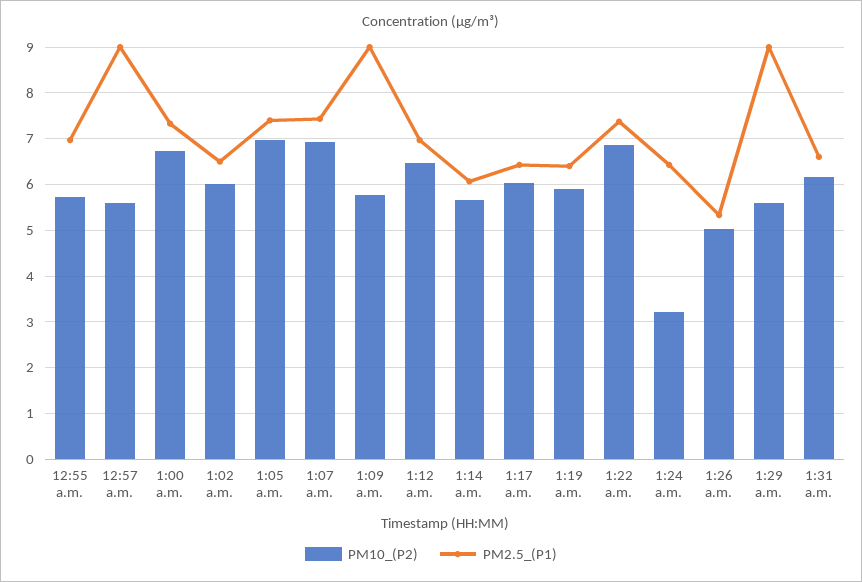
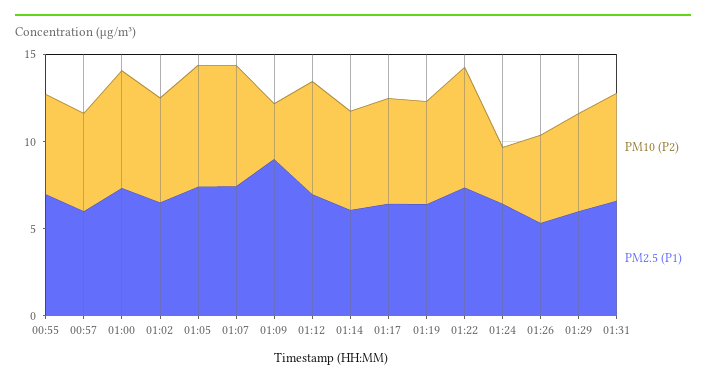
  {
    "PM10_(P2)": {
      "12:55 a.m.": 5.8,
      "12:57 a.m.": 5.6,
      "1:00 a.m.": 6.8,
      "1:02 a.m.": 6,
      "1:05 a.m.": 7,
      "1:07 a.m.": 7,
-     "1:09 a.m.": 5.8,
+     "1:09 a.m.": 3,
      "1:12 a.m.": 6.4,
      "1:14 a.m.": 5.6,
      "1:17 a.m.": 6,
      "1:19 a.m.": 6,
      "1:22 a.m.": 6.8,
      "1:24 a.m.": 3.2,
      "1:26 a.m.": 5,
      "1:29 a.m.": 5.6,
      "1:31 a.m.": 6.2
    },
    "PM2.5_(P1)": {
      "12:55 a.m.": 7,
-     "12:57 a.m.": 9,
+     "12:57 a.m.": 6,
      "1:00 a.m.": 7.4,
      "1:02 a.m.": 6.6,
      "1:05 a.m.": 7.4,
      "1:07 a.m.": 7.4,
      "1:09 a.m.": 9,
      "1:12 a.m.": 7,
      "1:14 a.m.": 6,
      "1:17 a.m.": 6.4,
      "1:19 a.m.": 6.4,
      "1:22 a.m.": 7.4,
      "1:24 a.m.": 6.4,
      "1:26 a.m.": 5.4,
-     "1:29 a.m.": 9,
+     "1:29 a.m.": 6,
      "1:31 a.m.": 6.6
    }
  }

